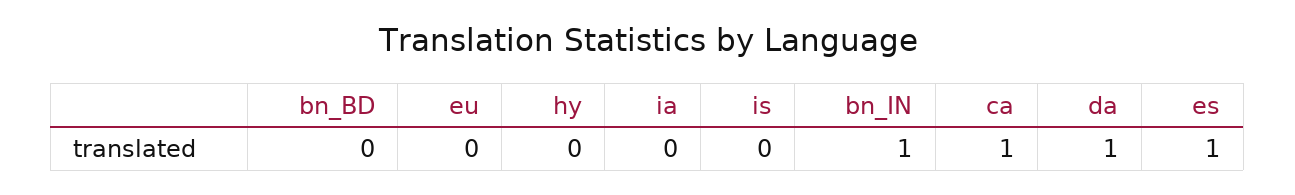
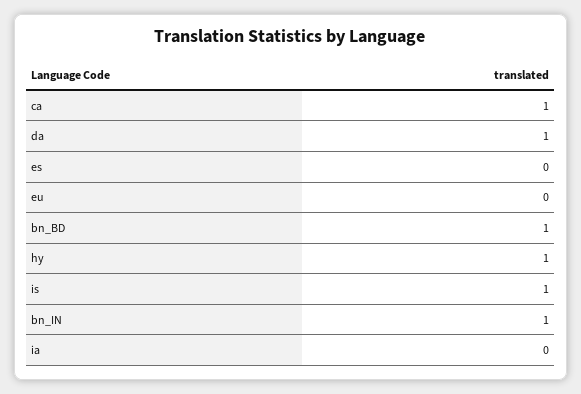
  {
-   "bn_BD": 0,
+   "bn_BD": 1,
    "eu": 0,
-   "hy": 0,
+   "hy": 1,
    "ia": 0,
-   "is": 0,
+   "is": 1,
    "bn_IN": 1,
    "ca": 1,
    "da": 1,
-   "es": 1
+   "es": 0
  }

